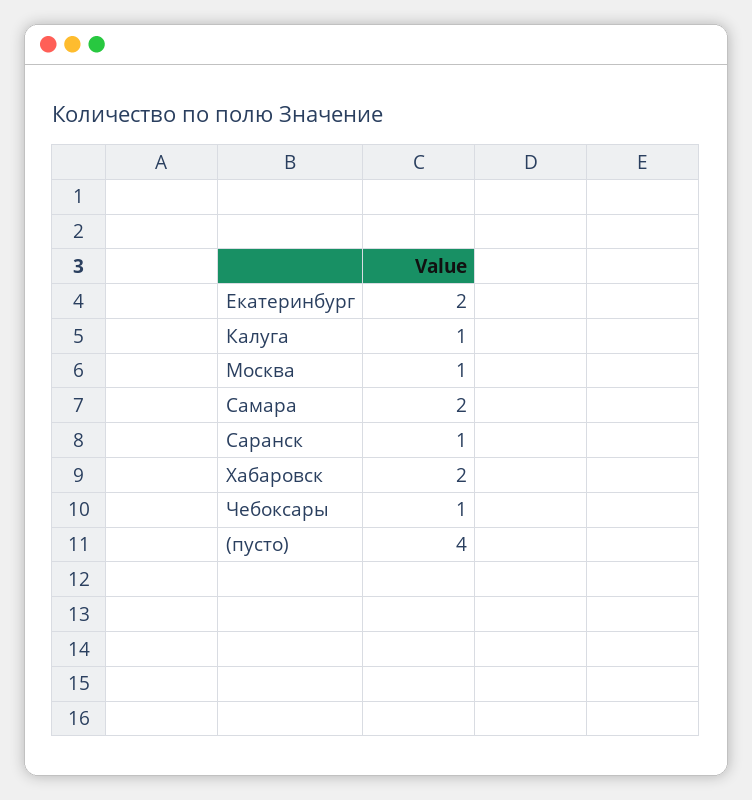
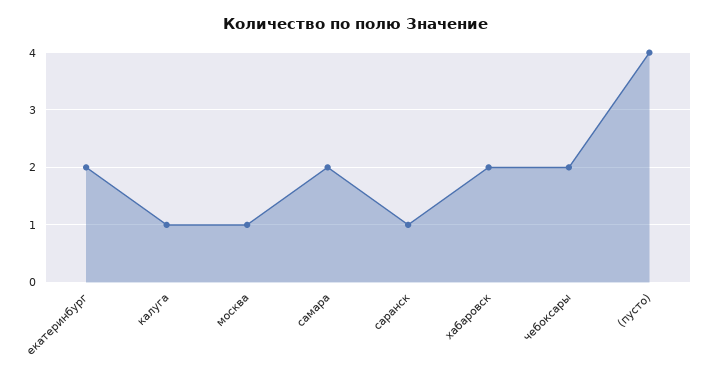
  {
    "Екатеринбург": 2,
    "Калуга": 1,
    "Москва": 1,
    "Самара": 2,
    "Саранск": 1,
    "Хабаровск": 2,
-   "Чебоксары": 1,
+   "Чебоксары": 2,
    "(пусто)": 4
  }

